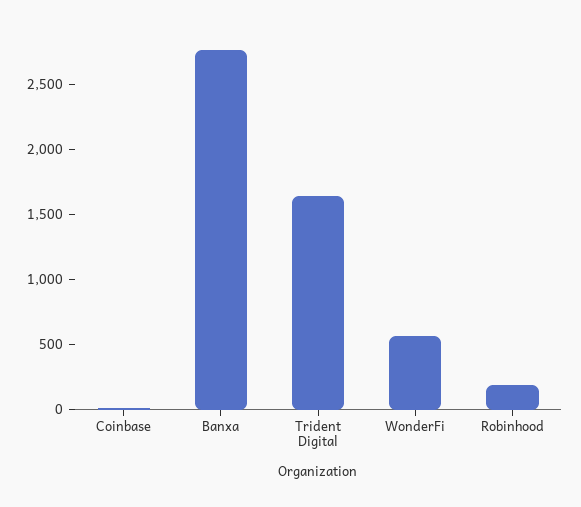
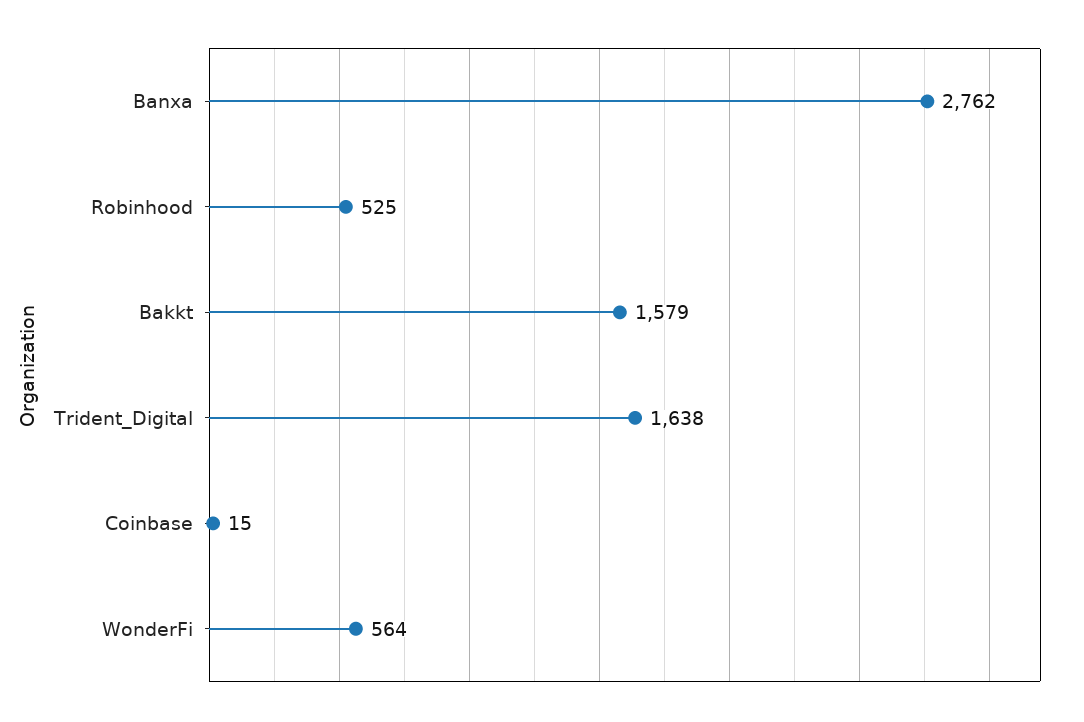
  {
    "Coinbase": 15,
    "Banxa": 2762,
    "Trident Digital": 1638,
    "WonderFi": 564,
-   "Robinhood": 200
+   "Robinhood": 525,
+   "Bakkt": 1579
  }

